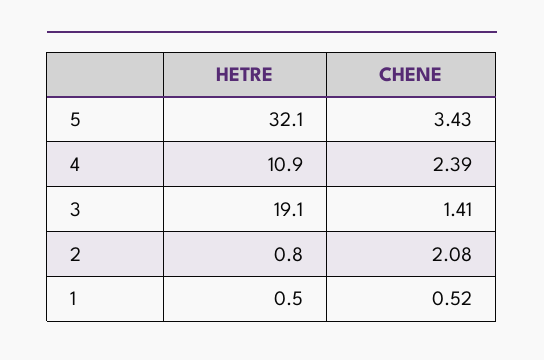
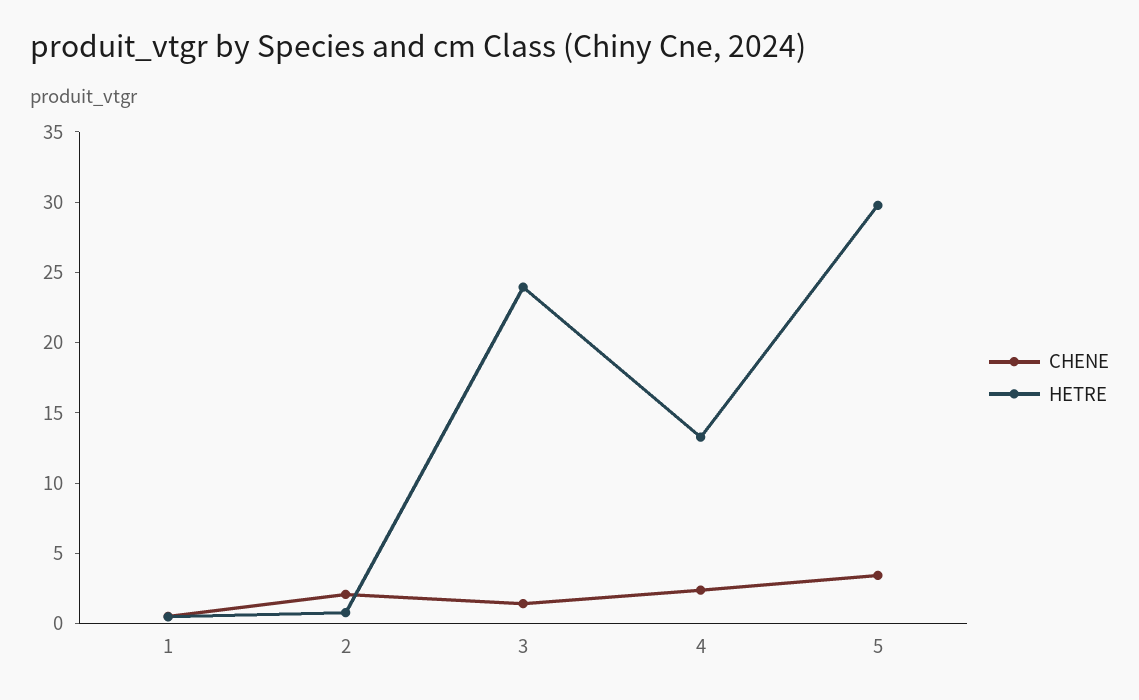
  {
    "HETRE": {
-     "5": 32.1,
+     "5": 30,
-     "4": 10.9,
+     "4": 13,
-     "3": 19.1,
+     "3": 24,
      "2": 0.8,
      "1": 0.5
    },
    "CHENE": {
      "5": 3.43,
      "4": 2.39,
      "3": 1.41,
      "2": 2.08,
      "1": 0.52
    }
  }

